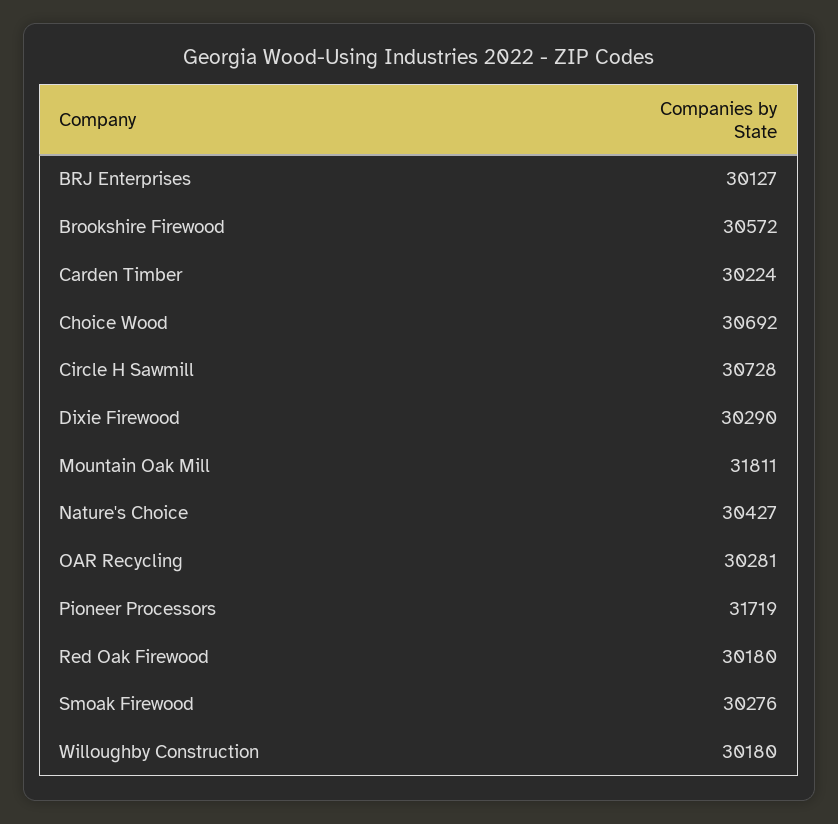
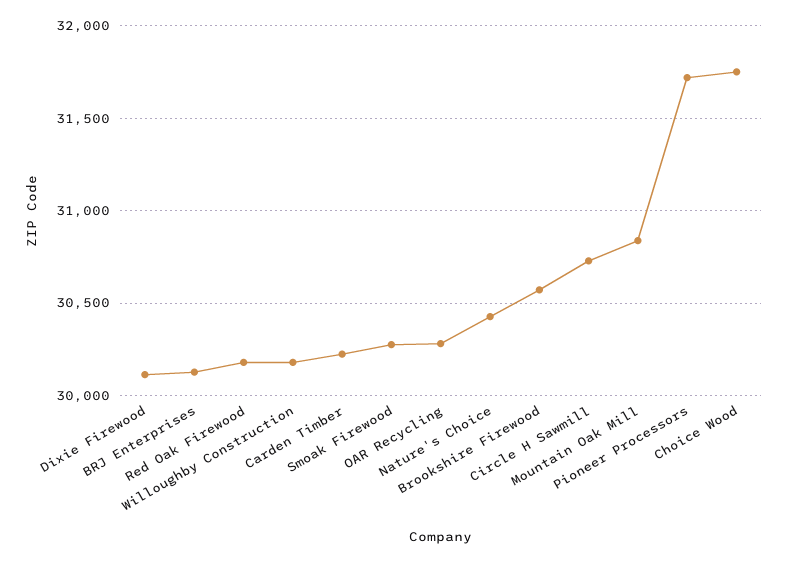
  {
    "BRJ Enterprises": 30127,
    "Brookshire Firewood": 30572,
    "Carden Timber": 30224,
-   "Choice Wood": 30692,
+   "Choice Wood": 31750,
    "Circle H Sawmill": 30728,
-   "Dixie Firewood": 30290,
+   "Dixie Firewood": 30100,
-   "Mountain Oak Mill": 31811,
+   "Mountain Oak Mill": 30850,
    "Nature's Choice": 30427,
    "OAR Recycling": 30281,
    "Pioneer Processors": 31719,
    "Red Oak Firewood": 30180,
    "Smoak Firewood": 30276,
    "Willoughby Construction": 30180
  }

